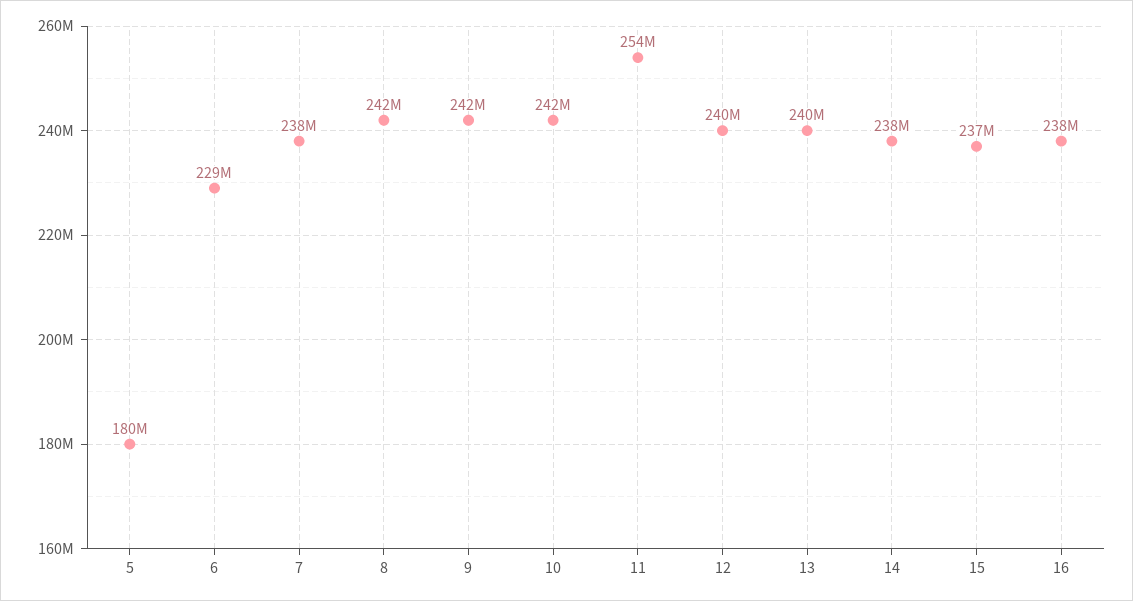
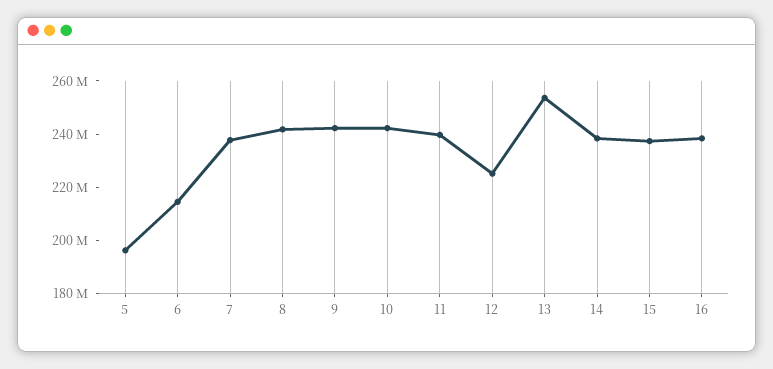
  {
-   "5": 180000000,
+   "5": 195000000,
-   "6": 229000000,
+   "6": 215000000,
    "7": 238000000,
    "8": 242000000,
    "9": 242000000,
    "10": 242000000,
-   "11": 254000000,
+   "11": 240000000,
-   "12": 240000000,
+   "12": 225000000,
-   "13": 240000000,
+   "13": 255000000,
    "14": 238000000,
    "15": 237000000,
    "16": 238000000
  }

